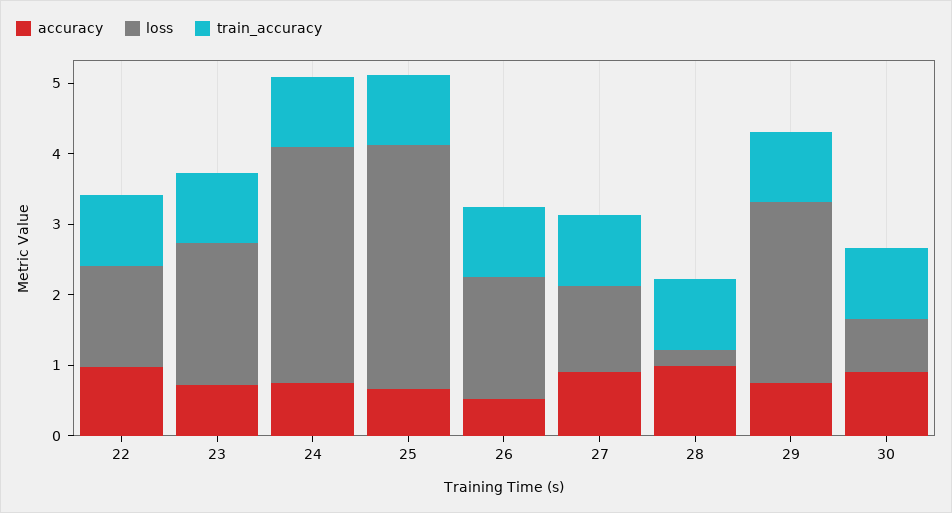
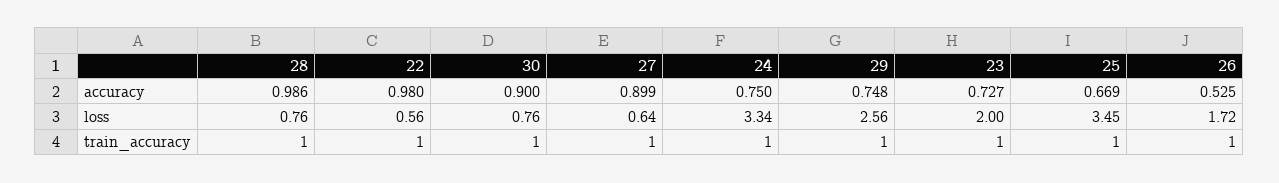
  {
    "accuracy": {
      "22": 0.98,
      "23": 0.727,
      "24": 0.75,
      "25": 0.669,
      "26": 0.525,
      "27": 0.899,
      "28": 0.986,
      "29": 0.748,
      "30": 0.9
    },
    "loss": {
-     "22": 1.4,
+     "22": 0.56,
      "23": 2,
      "24": 3.34,
      "25": 3.45,
      "26": 1.72,
-     "27": 1.2,
+     "27": 0.64,
-     "28": 0.2,
+     "28": 0.76,
      "29": 2.56,
      "30": 0.76
    },
    "train_accuracy": {
      "22": 1,
      "23": 1,
      "24": 1,
      "25": 1,
      "26": 1,
      "27": 1,
      "28": 1,
      "29": 1,
      "30": 1
    }
  }

